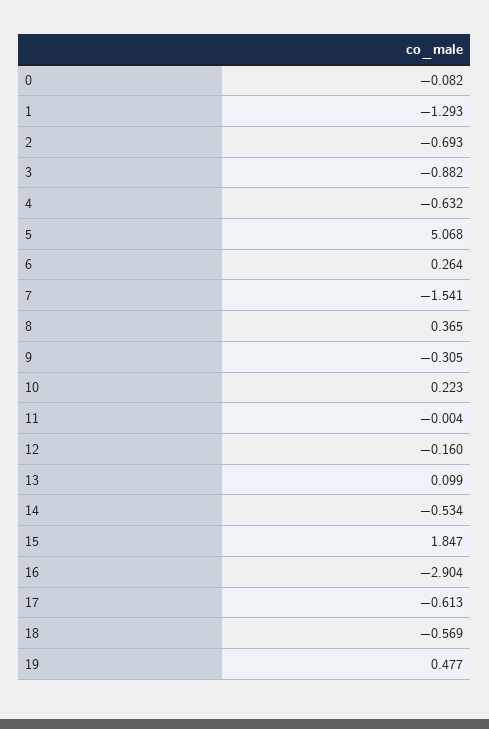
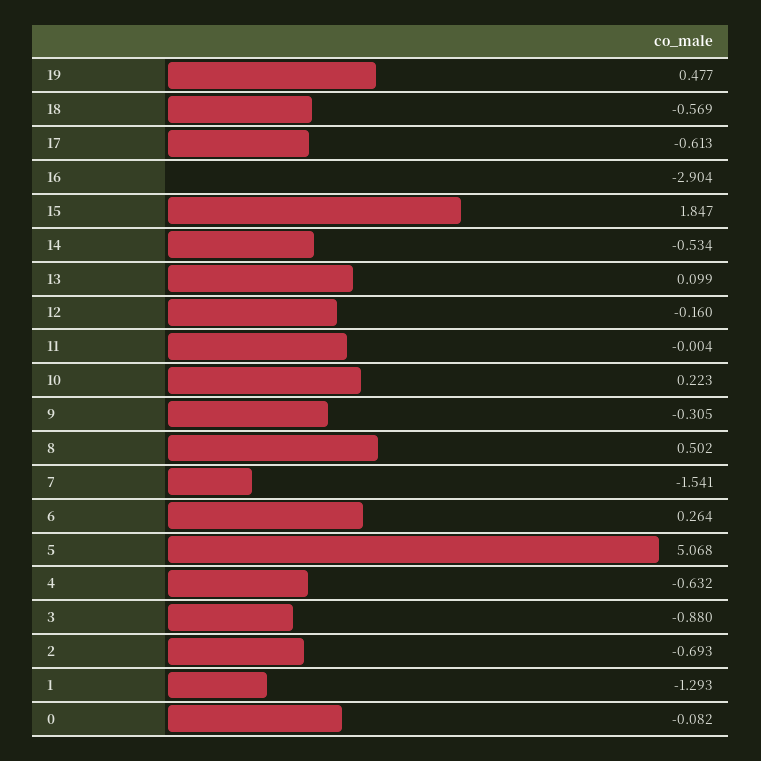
  {
    "0": -0.082,
    "1": -1.293,
    "2": -0.693,
-   "3": -0.882,
+   "3": -0.88,
    "4": -0.632,
    "5": 5.068,
    "6": 0.264,
    "7": -1.541,
-   "8": 0.365,
+   "8": 0.502,
    "9": -0.305,
    "10": 0.223,
    "11": -0.004,
    "12": -0.16,
    "13": 0.099,
    "14": -0.534,
    "15": 1.847,
    "16": -2.904,
    "17": -0.613,
    "18": -0.569,
    "19": 0.477
  }

